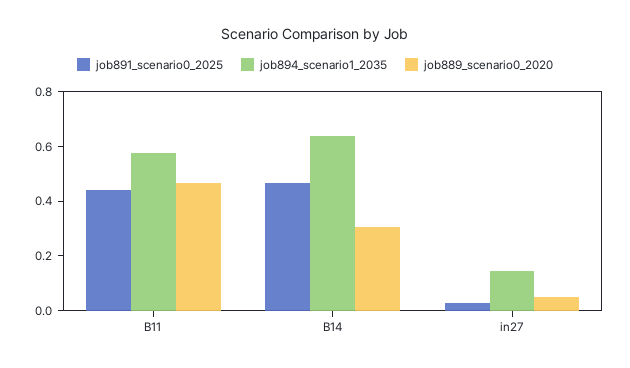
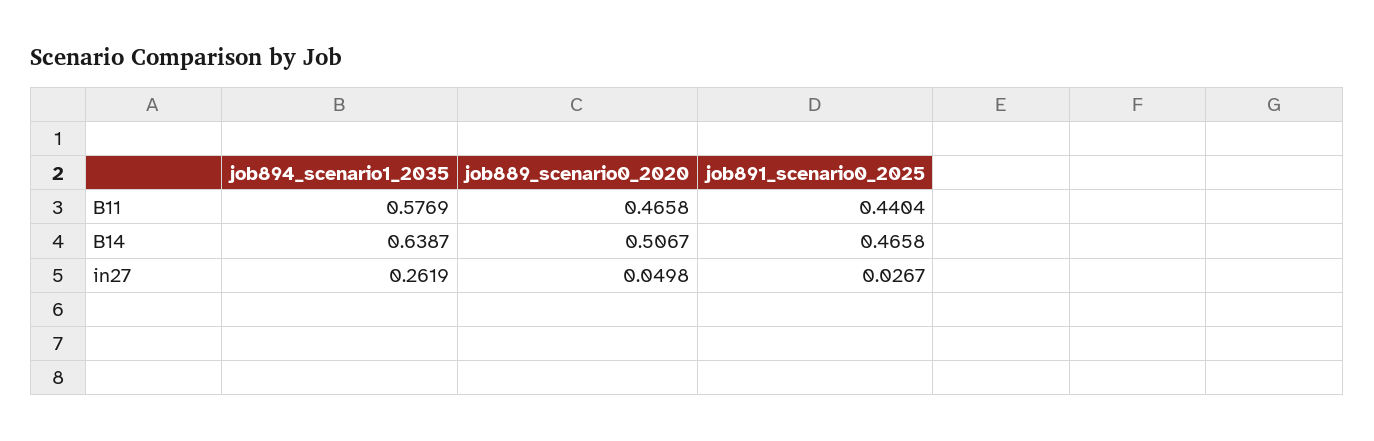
  {
    "job891_scenario0_2025": {
      "B11": 0.4404,
      "B14": 0.4658,
      "in27": 0.0267
    },
    "job894_scenario1_2035": {
      "B11": 0.5769,
      "B14": 0.6387,
-     "in27": 0.15
+     "in27": 0.2619
    },
    "job889_scenario0_2020": {
      "B11": 0.4658,
-     "B14": 0.3,
+     "B14": 0.5067,
      "in27": 0.0498
    }
  }

